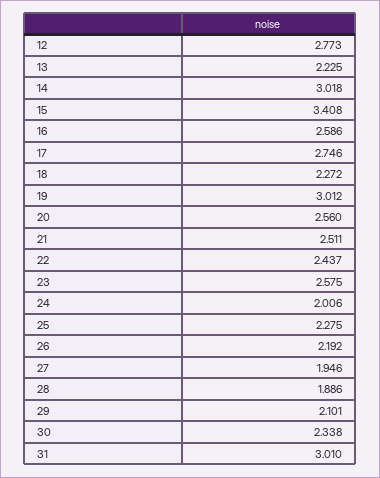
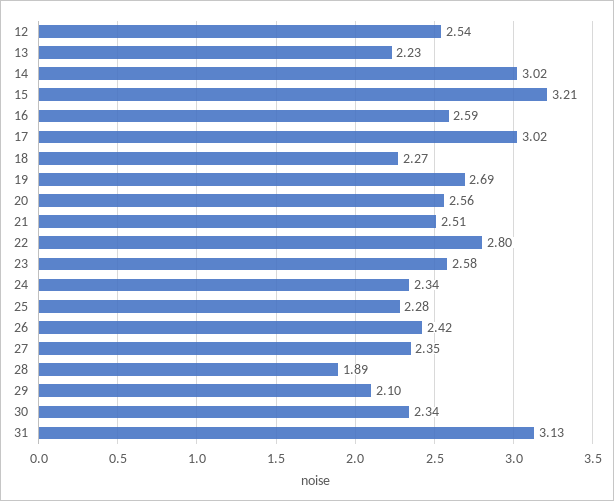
  {
-   "12": 2.773,
+   "12": 2.54,
    "13": 2.225,
    "14": 3.018,
-   "15": 3.408,
+   "15": 3.21,
    "16": 2.586,
-   "17": 2.746,
+   "17": 3.02,
    "18": 2.272,
-   "19": 3.012,
+   "19": 2.69,
    "20": 2.56,
    "21": 2.511,
-   "22": 2.437,
+   "22": 2.8,
    "23": 2.575,
-   "24": 2.006,
+   "24": 2.34,
    "25": 2.275,
-   "26": 2.192,
+   "26": 2.42,
-   "27": 1.946,
+   "27": 2.35,
    "28": 1.886,
    "29": 2.101,
    "30": 2.338,
-   "31": 3.01
+   "31": 3.13
  }

